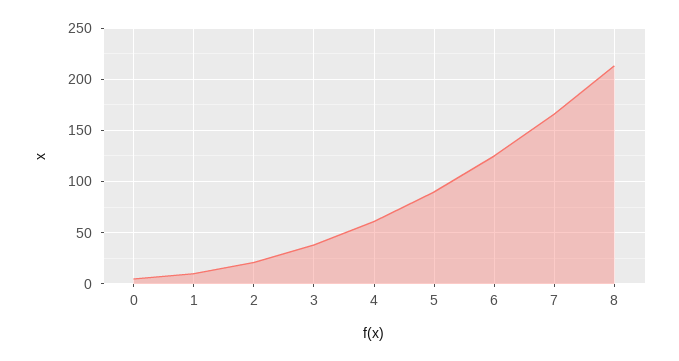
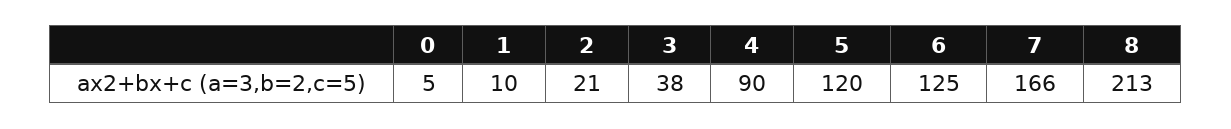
  {
    "0": 5,
    "1": 10,
    "2": 21,
    "3": 38,
-   "4": 60,
+   "4": 90,
-   "5": 90,
+   "5": 120,
    "6": 125,
    "7": 166,
    "8": 213
  }

